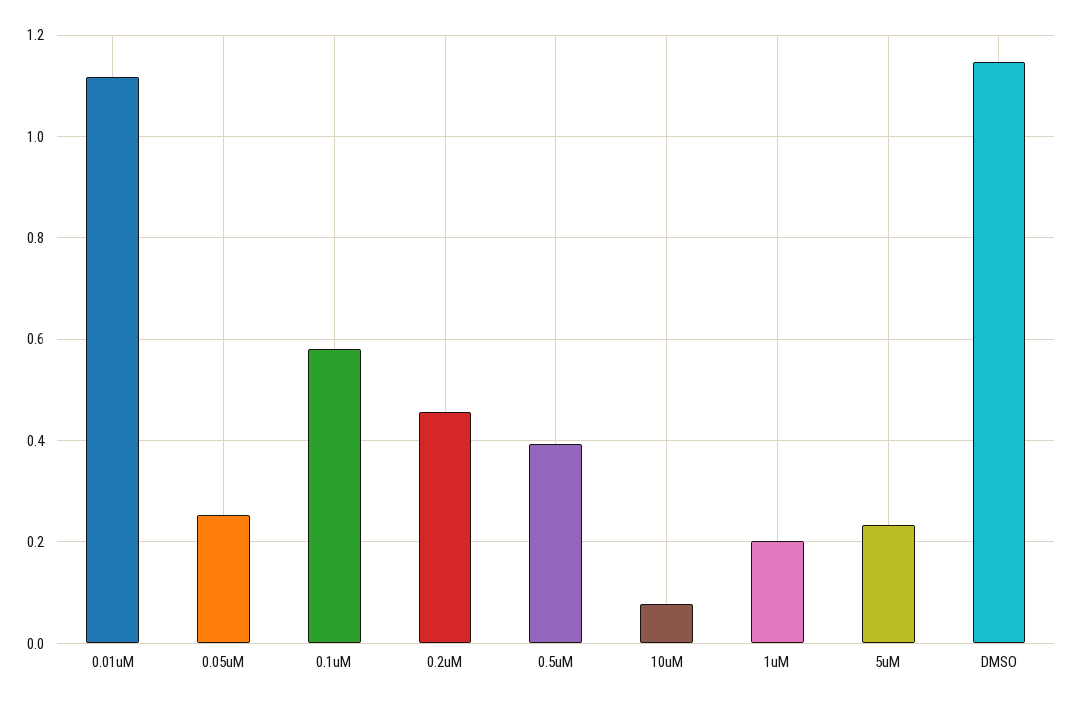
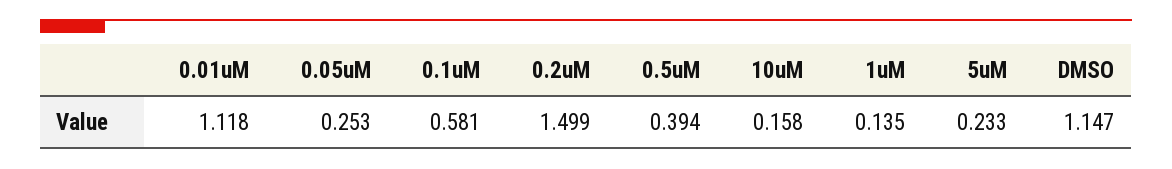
  {
    "0.01uM": 1.118,
    "0.05uM": 0.253,
    "0.1uM": 0.581,
-   "0.2uM": 0.46,
+   "0.2uM": 1.499,
    "0.5uM": 0.394,
-   "10uM": 0.08,
+   "10uM": 0.158,
-   "1uM": 0.2,
+   "1uM": 0.135,
    "5uM": 0.233,
    "DMSO": 1.147
  }

